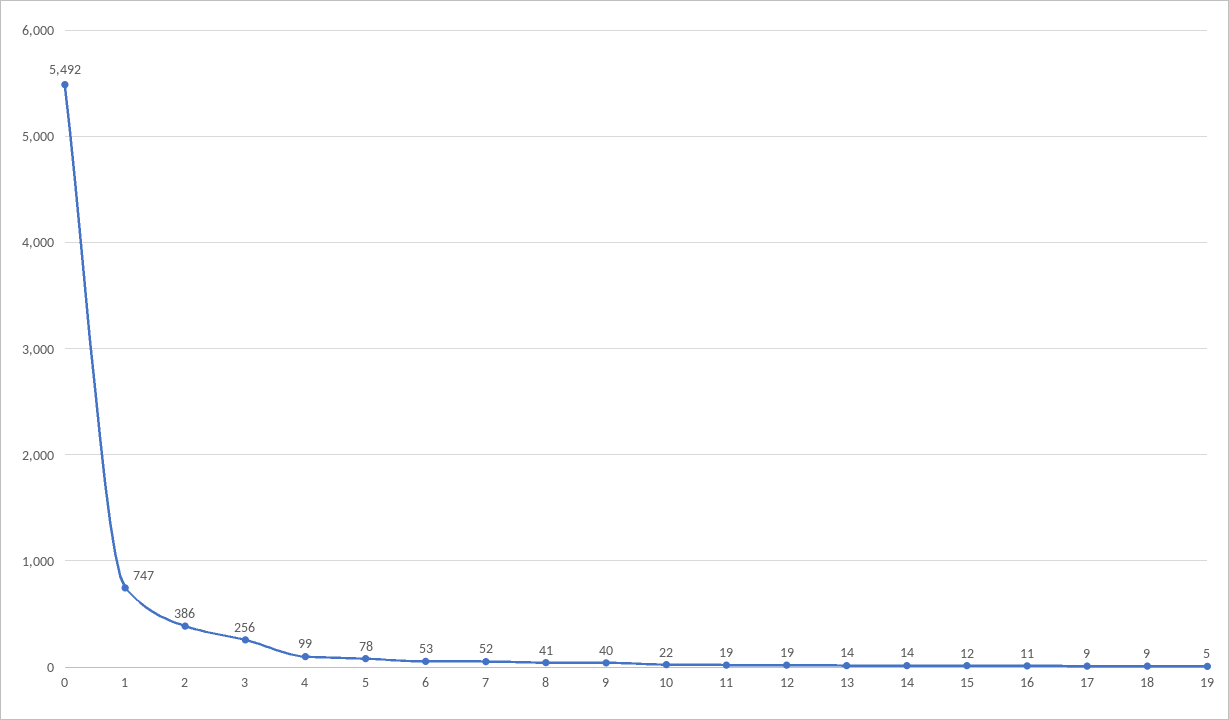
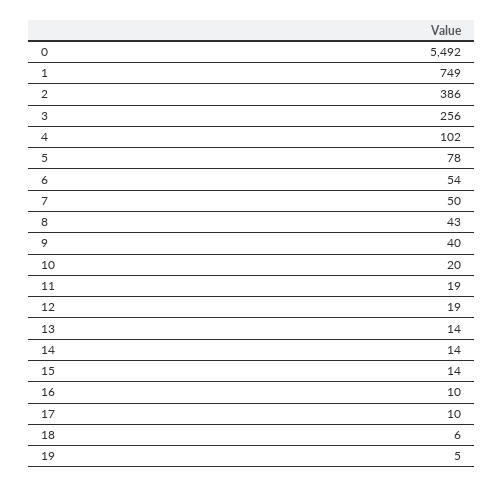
  {
    "0": 5492,
-   "1": 747,
+   "1": 749,
    "2": 386,
    "3": 256,
-   "4": 99,
+   "4": 102,
    "5": 78,
-   "6": 53,
+   "6": 54,
-   "7": 52,
+   "7": 50,
-   "8": 41,
+   "8": 43,
    "9": 40,
-   "10": 22,
+   "10": 20,
    "11": 19,
    "12": 19,
    "13": 14,
    "14": 14,
-   "15": 12,
+   "15": 14,
-   "16": 11,
+   "16": 10,
-   "17": 9,
+   "17": 10,
-   "18": 9,
+   "18": 6,
    "19": 5
  }

